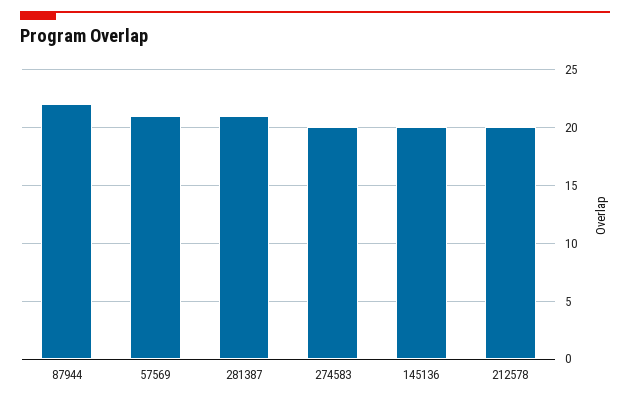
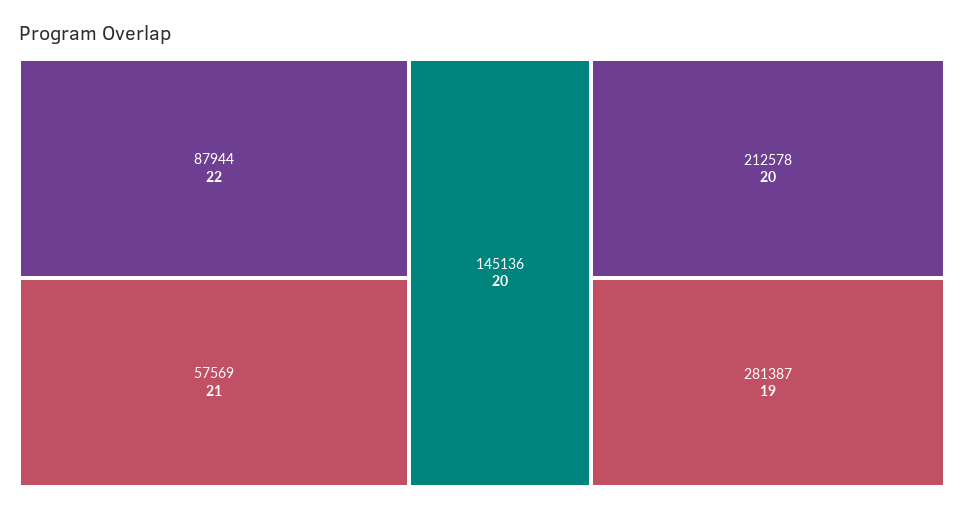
  {
    "87944": 22,
    "57569": 21,
-   "281387": 21,
+   "281387": 19,
-   "274583": 20,
    "145136": 20,
    "212578": 20
  }

